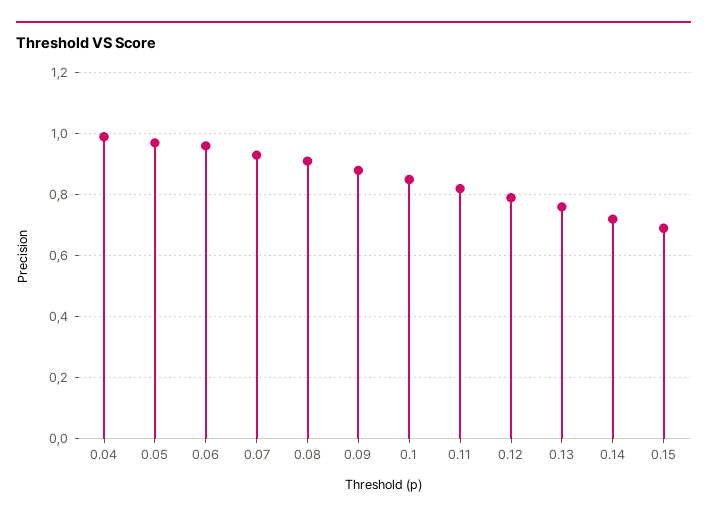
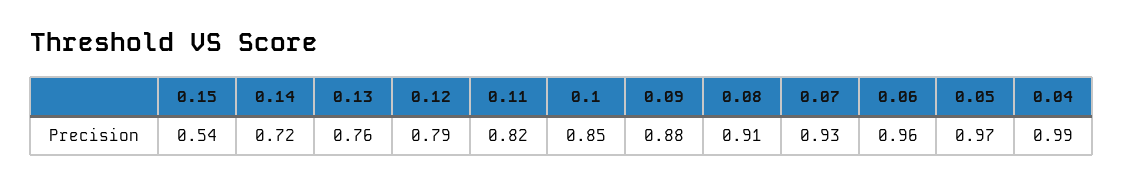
  {
    "0.04": 0.99,
    "0.05": 0.97,
    "0.06": 0.96,
    "0.07": 0.93,
    "0.08": 0.91,
    "0.09": 0.88,
    "0.1": 0.85,
    "0.11": 0.82,
    "0.12": 0.79,
    "0.13": 0.76,
    "0.14": 0.72,
-   "0.15": 0.7
+   "0.15": 0.54
  }

